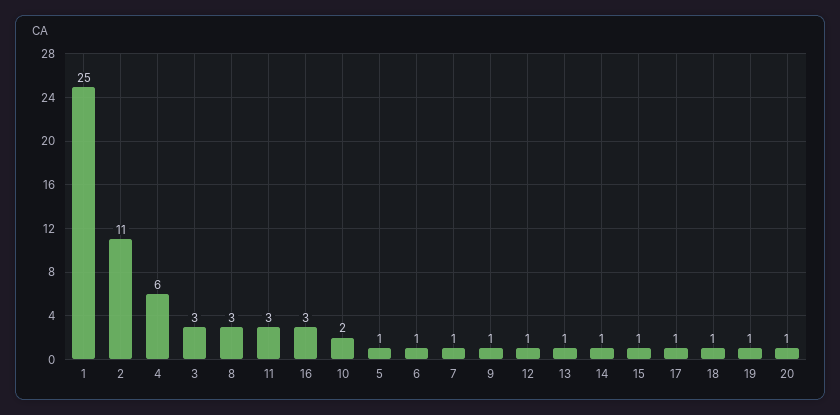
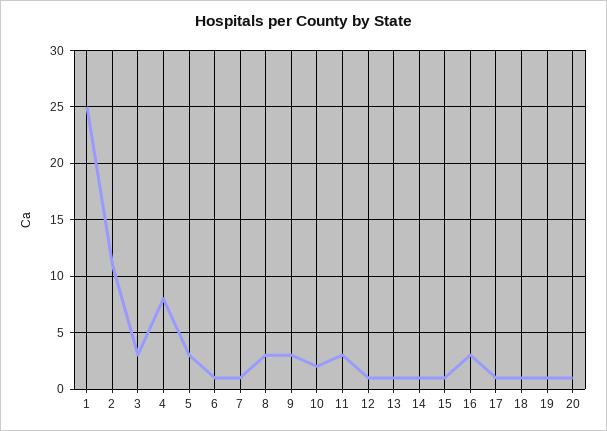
  {
    "1": 25,
    "2": 11,
-   "4": 6,
+   "4": 8,
    "3": 3,
    "8": 3,
    "11": 3,
    "16": 3,
    "10": 2,
-   "5": 1,
+   "5": 3,
    "6": 1,
    "7": 1,
-   "9": 1,
+   "9": 3,
    "12": 1,
    "13": 1,
    "14": 1,
    "15": 1,
    "17": 1,
    "18": 1,
    "19": 1,
    "20": 1
  }

